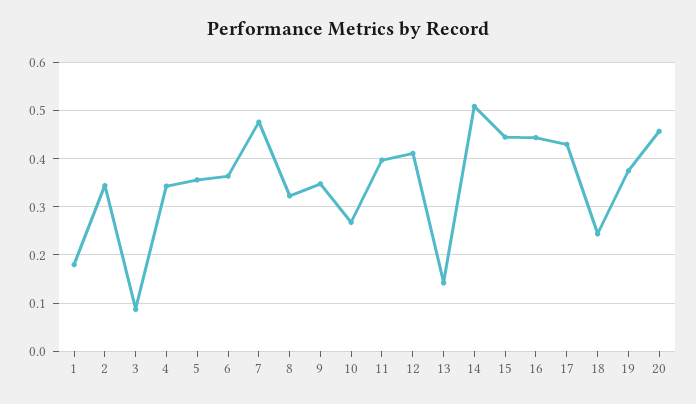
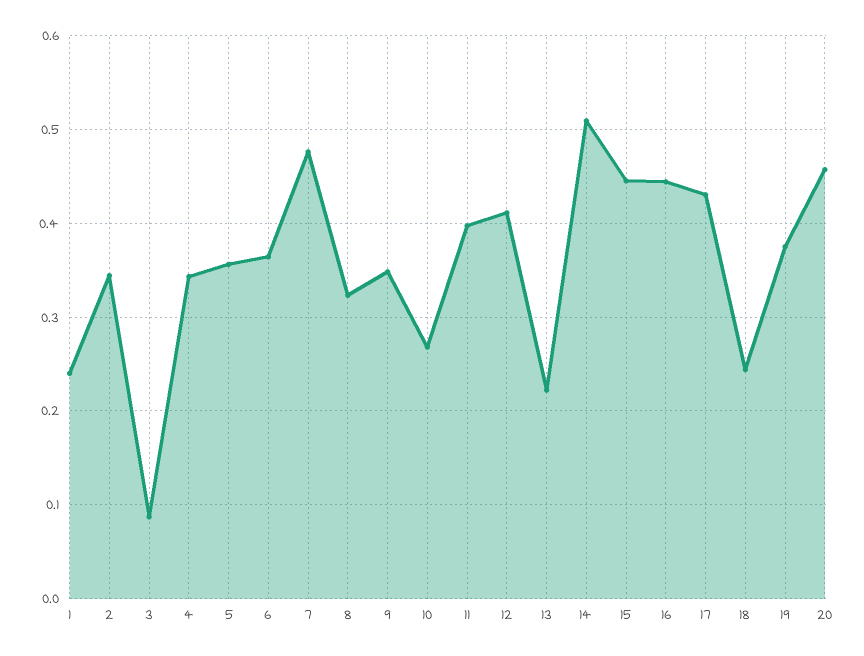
  {
-   "1": 0.18,
+   "1": 0.24,
    "2": 0.34,
    "3": 0.09,
    "4": 0.34,
    "5": 0.36,
    "6": 0.36,
    "7": 0.48,
    "8": 0.32,
    "9": 0.35,
    "10": 0.27,
    "11": 0.4,
    "12": 0.41,
-   "13": 0.14,
+   "13": 0.22,
    "14": 0.51,
    "15": 0.45,
    "16": 0.44,
    "17": 0.43,
    "18": 0.24,
    "19": 0.38,
    "20": 0.46
  }

